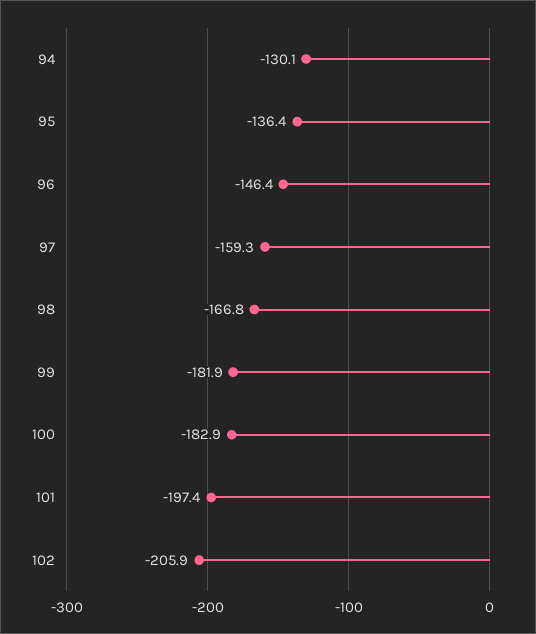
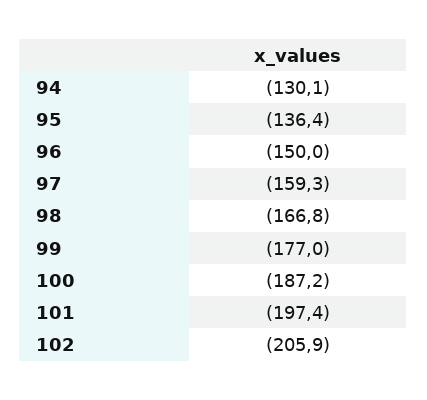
  {
    "94": -130.1,
    "95": -136.4,
-   "96": -146.4,
+   "96": -150,
    "97": -159.3,
    "98": -166.8,
-   "99": -181.9,
+   "99": -177,
-   "100": -182.9,
+   "100": -187.2,
    "101": -197.4,
    "102": -205.9
  }

